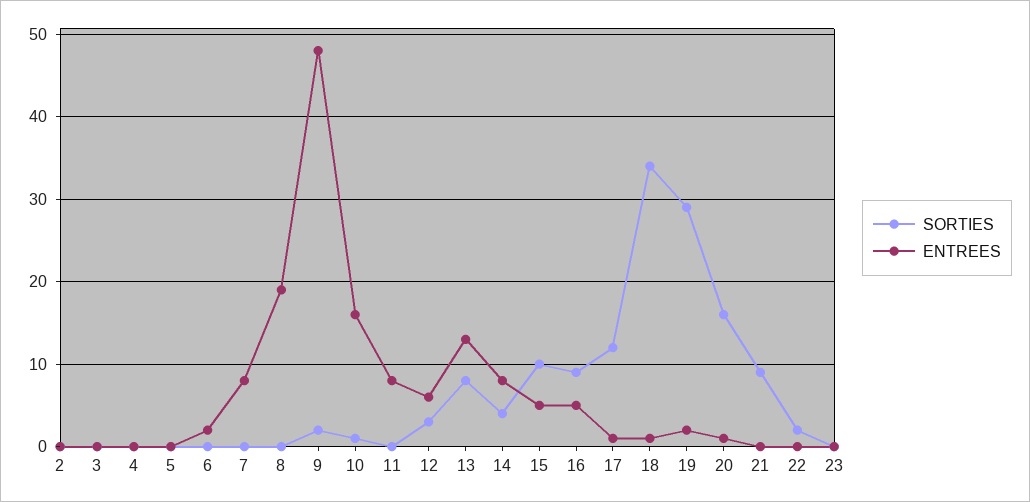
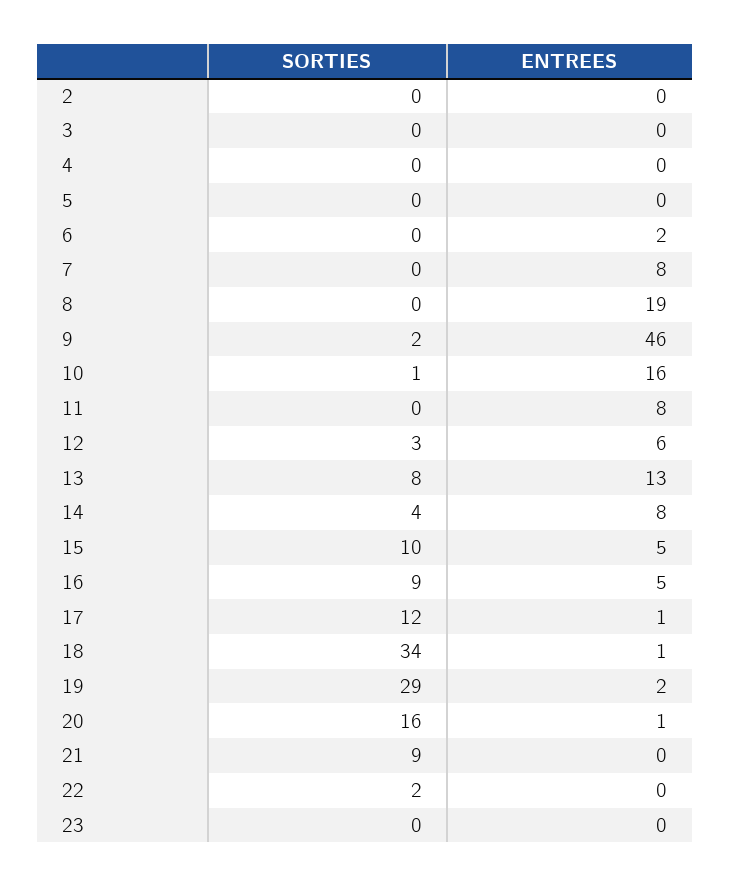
  {
    "SORTIES": {
      "2": 0,
      "3": 0,
      "4": 0,
      "5": 0,
      "6": 0,
      "7": 0,
      "8": 0,
      "9": 2,
      "10": 1,
      "11": 0,
      "12": 3,
      "13": 8,
      "14": 4,
      "15": 10,
      "16": 9,
      "17": 12,
      "18": 34,
      "19": 29,
      "20": 16,
      "21": 9,
      "22": 2,
      "23": 0
    },
    "ENTREES": {
      "2": 0,
      "3": 0,
      "4": 0,
      "5": 0,
      "6": 2,
      "7": 8,
      "8": 19,
-     "9": 48,
+     "9": 46,
      "10": 16,
      "11": 8,
      "12": 6,
      "13": 13,
      "14": 8,
      "15": 5,
      "16": 5,
      "17": 1,
      "18": 1,
      "19": 2,
      "20": 1,
      "21": 0,
      "22": 0,
      "23": 0
    }
  }

